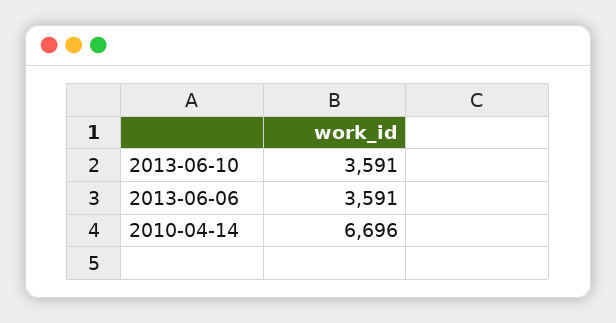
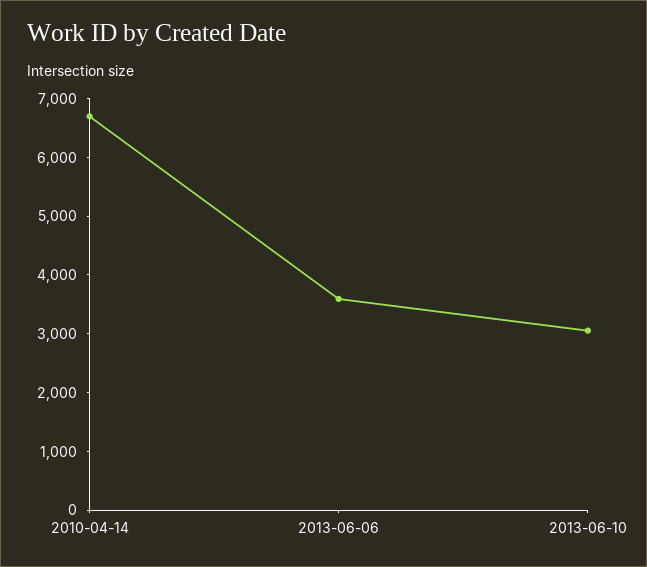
  {
-   "2013-06-10": 3591,
+   "2013-06-10": 3000,
    "2013-06-06": 3591,
    "2010-04-14": 6696
  }

